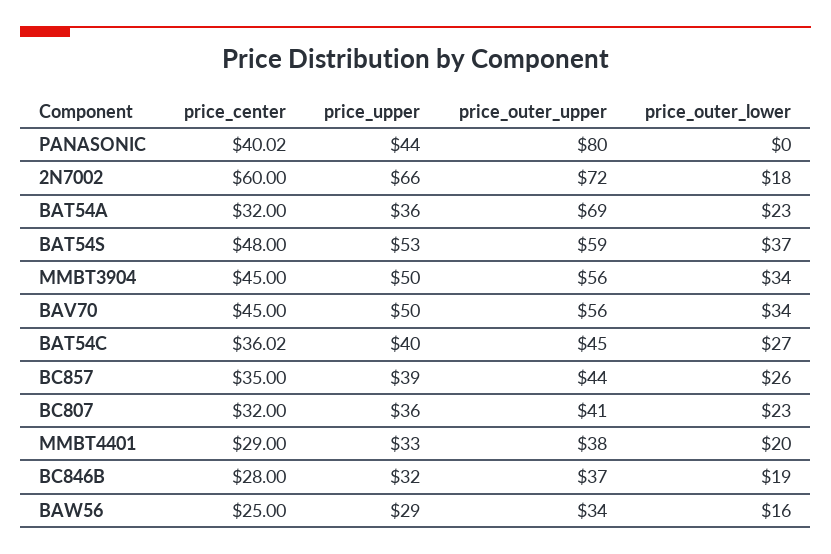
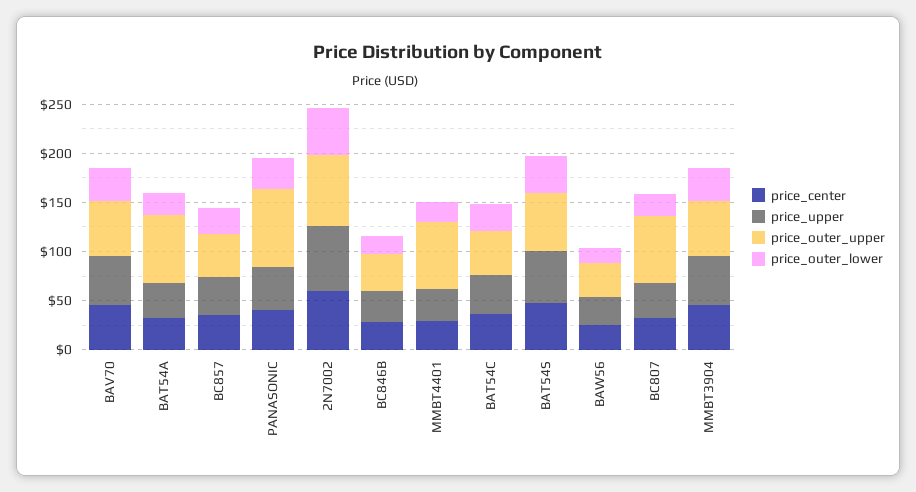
  {
    "price_center": {
      "PANASONIC": 40.02,
      "2N7002": 60,
      "BAT54A": 32,
      "BAT54S": 48,
      "MMBT3904": 45,
      "BAV70": 45,
      "BAT54C": 36.02,
      "BC857": 35,
      "BC807": 32,
      "MMBT4401": 29,
      "BC846B": 28,
      "BAW56": 25
    },
    "price_upper": {
      "PANASONIC": 44,
      "2N7002": 66,
      "BAT54A": 36,
      "BAT54S": 53,
      "MMBT3904": 50,
      "BAV70": 50,
      "BAT54C": 40,
      "BC857": 39,
      "BC807": 36,
      "MMBT4401": 33,
      "BC846B": 32,
      "BAW56": 29
    },
    "price_outer_upper": {
      "PANASONIC": 80,
      "2N7002": 72,
      "BAT54A": 69,
      "BAT54S": 59,
      "MMBT3904": 56,
      "BAV70": 56,
      "BAT54C": 45,
      "BC857": 44,
-     "BC807": 41,
+     "BC807": 70,
-     "MMBT4401": 38,
+     "MMBT4401": 70,
      "BC846B": 37,
      "BAW56": 34
    },
    "price_outer_lower": {
-     "PANASONIC": 0,
+     "PANASONIC": 30,
-     "2N7002": 18,
+     "2N7002": 50,
      "BAT54A": 23,
      "BAT54S": 37,
      "MMBT3904": 34,
      "BAV70": 34,
      "BAT54C": 27,
      "BC857": 26,
      "BC807": 23,
      "MMBT4401": 20,
      "BC846B": 19,
      "BAW56": 16
    }
  }

